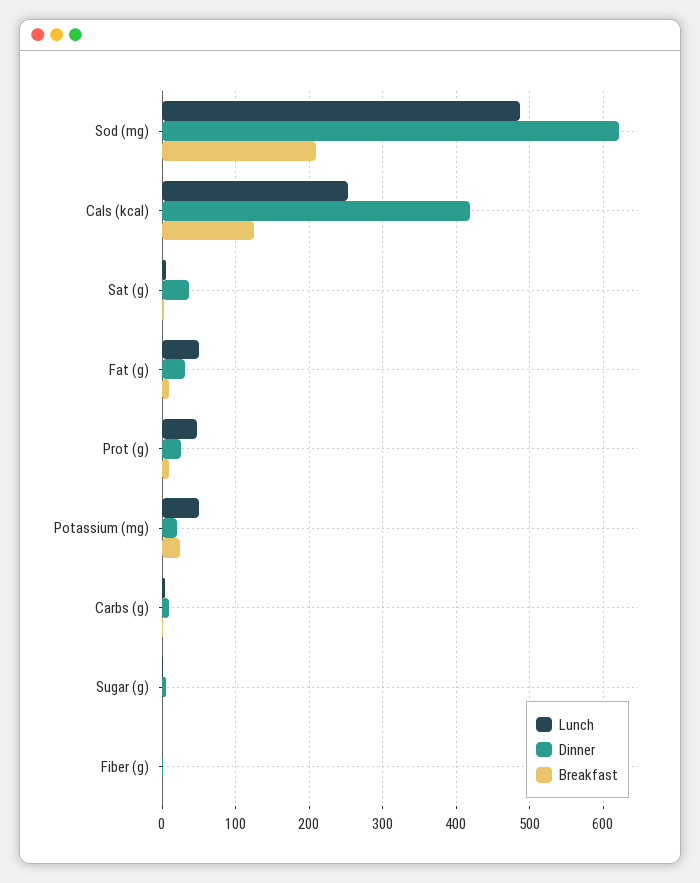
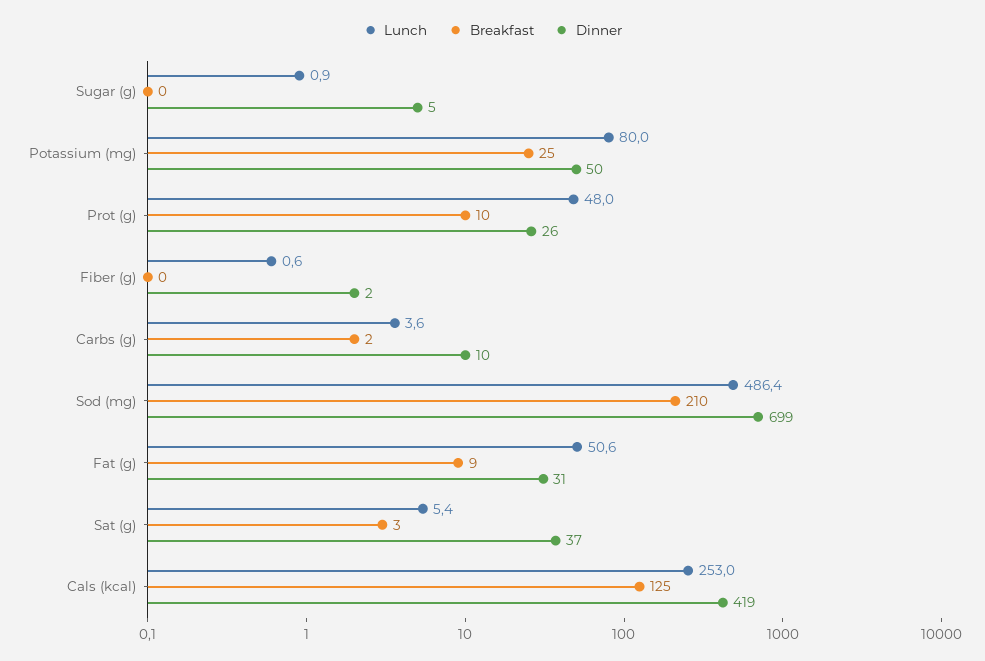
  {
    "Lunch": {
      "Sod (mg)": 486.4,
      "Cals (kcal)": 253,
      "Sat (g)": 5.4,
      "Fat (g)": 50.6,
      "Prot (g)": 48,
-     "Potassium (mg)": 50,
+     "Potassium (mg)": 80,
      "Carbs (g)": 3.6,
      "Sugar (g)": 0.9,
      "Fiber (g)": 0.6
    },
    "Dinner": {
-     "Sod (mg)": 620,
+     "Sod (mg)": 699,
      "Cals (kcal)": 419,
      "Sat (g)": 37,
      "Fat (g)": 31,
      "Prot (g)": 26,
-     "Potassium (mg)": 20,
+     "Potassium (mg)": 50,
      "Carbs (g)": 10,
      "Sugar (g)": 5,
      "Fiber (g)": 2
    },
    "Breakfast": {
      "Sod (mg)": 210,
      "Cals (kcal)": 125,
      "Sat (g)": 3,
      "Fat (g)": 9,
      "Prot (g)": 10,
      "Potassium (mg)": 25,
      "Carbs (g)": 2,
      "Sugar (g)": 0,
      "Fiber (g)": 0
    }
  }

